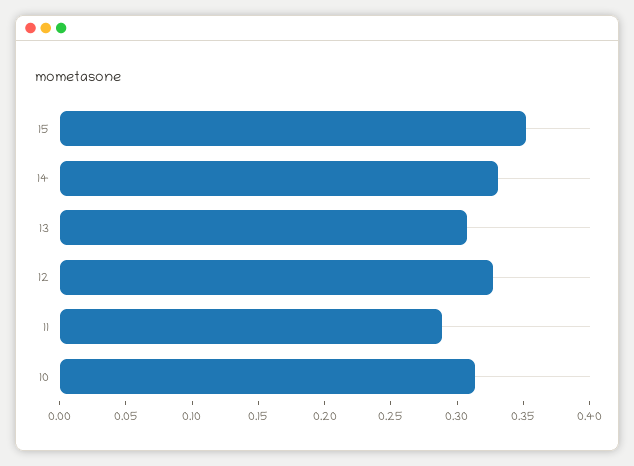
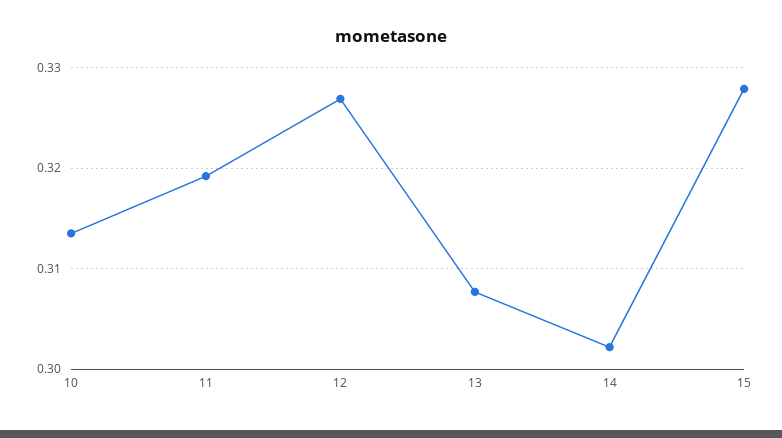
  {
-   "15": 0.35,
+   "15": 0.328,
-   "14": 0.33,
+   "14": 0.302,
    "13": 0.308,
    "12": 0.327,
-   "11": 0.29,
+   "11": 0.319,
    "10": 0.314
  }

